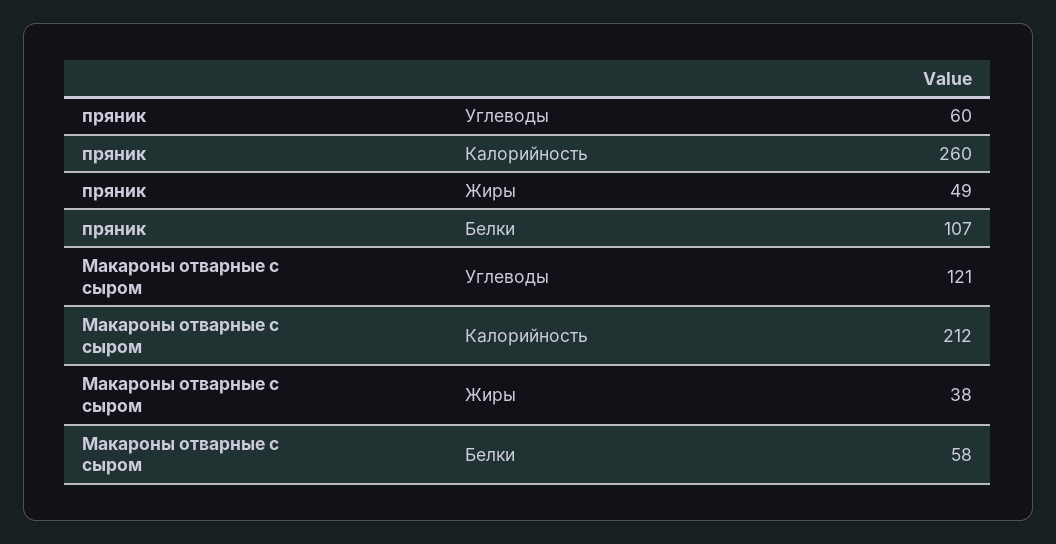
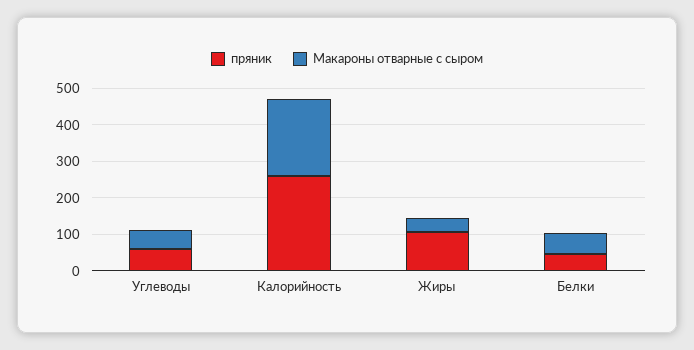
  {
    "пряник": {
      "Углеводы": 60,
      "Калорийность": 260,
-     "Жиры": 49,
+     "Жиры": 100,
-     "Белки": 107
+     "Белки": 50
    },
    "Макароны отварные с сыром": {
-     "Углеводы": 121,
+     "Углеводы": 50,
      "Калорийность": 212,
      "Жиры": 38,
      "Белки": 58
    }
  }

